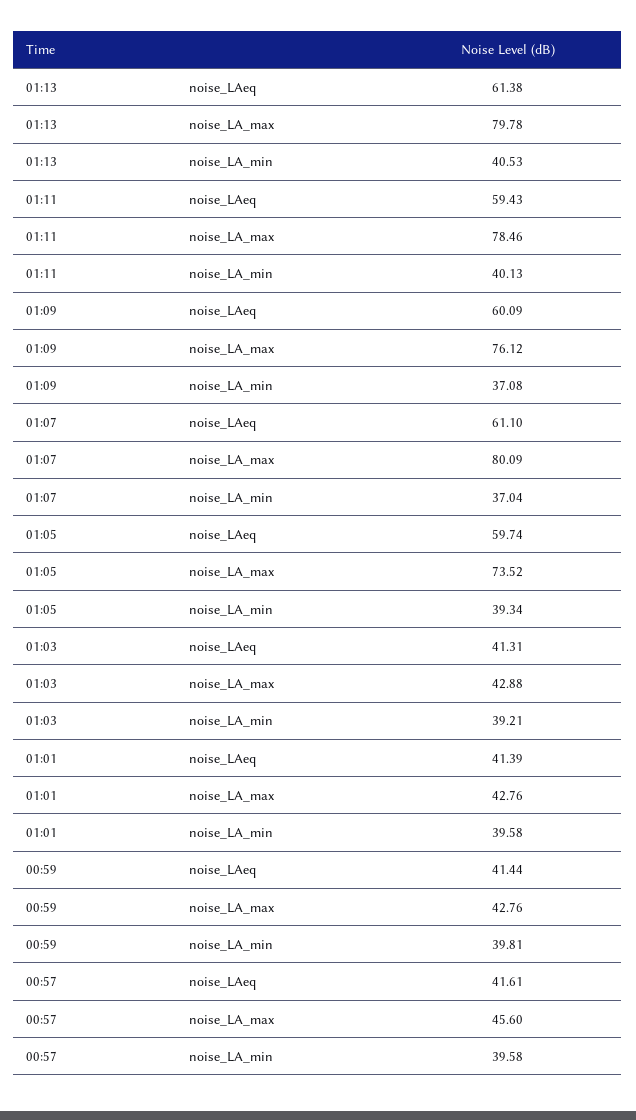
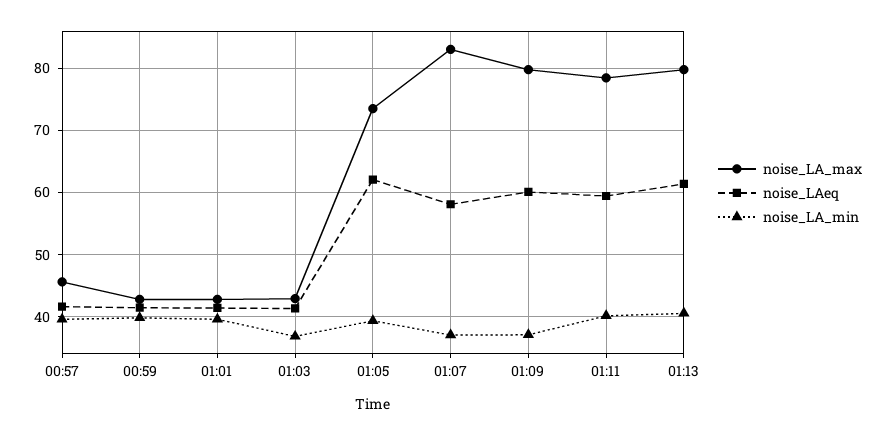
  {
    "noise_LAeq": {
      "01:13": 61.38,
      "01:11": 59.43,
      "01:09": 60.09,
-     "01:07": 61.1,
+     "01:07": 58,
-     "01:05": 59.74,
+     "01:05": 62,
      "01:03": 41.31,
      "01:01": 41.39,
      "00:59": 41.44,
      "00:57": 41.61
    },
    "noise_LA_max": {
      "01:13": 79.78,
      "01:11": 78.46,
-     "01:09": 76.12,
+     "01:09": 80,
-     "01:07": 80.09,
+     "01:07": 83,
      "01:05": 73.52,
      "01:03": 42.88,
      "01:01": 42.76,
      "00:59": 42.76,
      "00:57": 45.6
    },
    "noise_LA_min": {
      "01:13": 40.53,
      "01:11": 40.13,
      "01:09": 37.08,
      "01:07": 37.04,
      "01:05": 39.34,
-     "01:03": 39.21,
+     "01:03": 37,
      "01:01": 39.58,
      "00:59": 39.81,
      "00:57": 39.58
    }
  }

